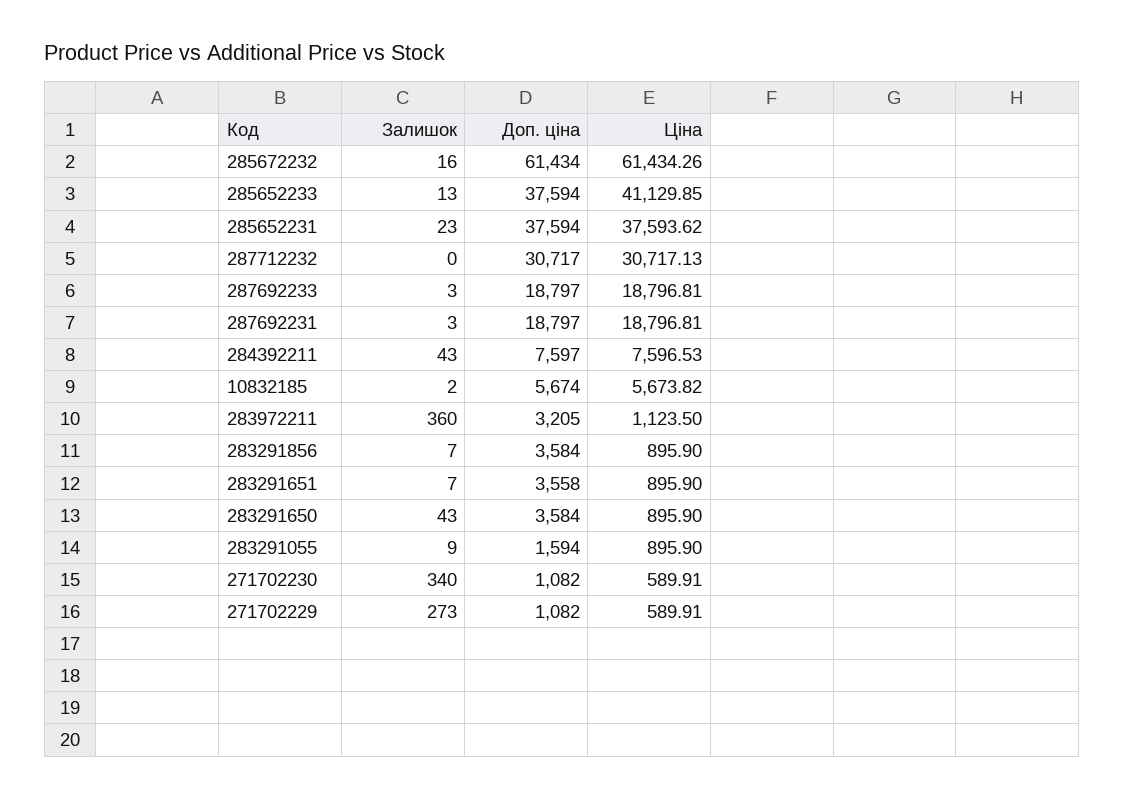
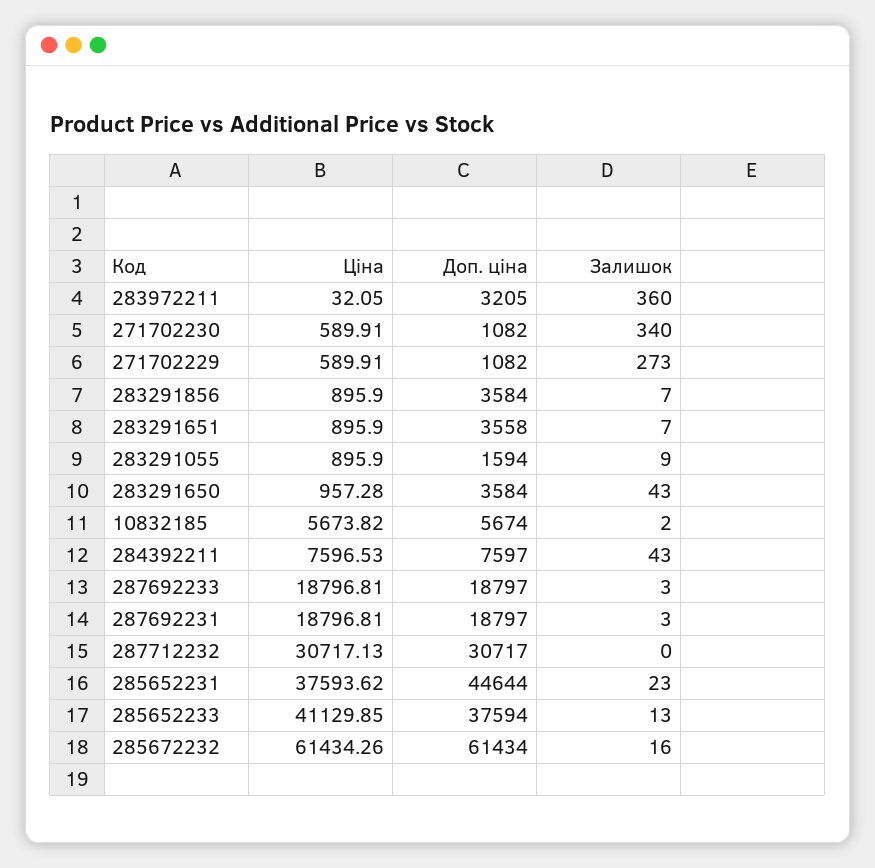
  {
    "Залишок": {
      "285672232": 16,
      "285652233": 13,
      "285652231": 23,
      "287712232": 0,
      "287692233": 3,
      "287692231": 3,
      "284392211": 43,
      "10832185": 2,
      "283972211": 360,
      "283291856": 7,
      "283291651": 7,
      "283291650": 43,
      "283291055": 9,
      "271702230": 340,
      "271702229": 273
    },
    "Доп. ціна": {
      "285672232": 61434,
      "285652233": 37594,
-     "285652231": 37594,
+     "285652231": 44644,
      "287712232": 30717,
      "287692233": 18797,
      "287692231": 18797,
      "284392211": 7597,
      "10832185": 5674,
      "283972211": 3205,
      "283291856": 3584,
      "283291651": 3558,
      "283291650": 3584,
      "283291055": 1594,
      "271702230": 1082,
      "271702229": 1082
    },
    "Ціна": {
      "285672232": 61434.26,
      "285652233": 41129.85,
      "285652231": 37593.62,
      "287712232": 30717.13,
      "287692233": 18796.81,
      "287692231": 18796.81,
      "284392211": 7596.53,
      "10832185": 5673.82,
-     "283972211": 1123.5,
+     "283972211": 32.05,
      "283291856": 895.9,
      "283291651": 895.9,
-     "283291650": 895.9,
+     "283291650": 957.28,
      "283291055": 895.9,
      "271702230": 589.91,
      "271702229": 589.91
    }
  }

